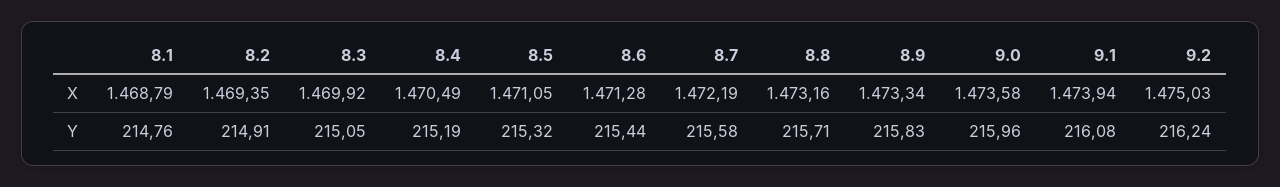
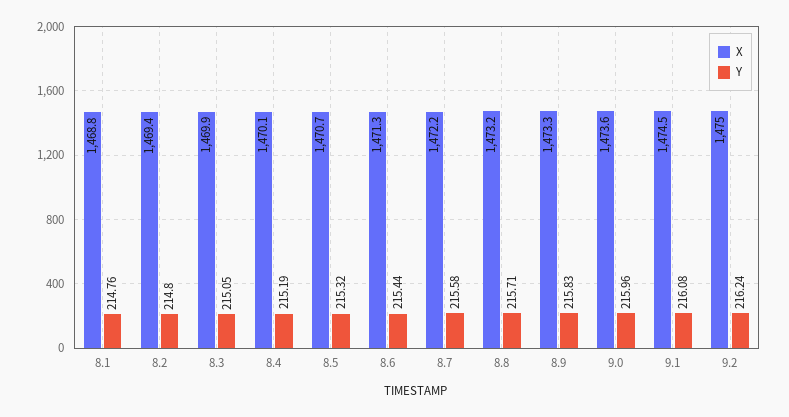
  {
    "X": {
      "8.1": 1468.79,
      "8.2": 1469.35,
      "8.3": 1469.92,
-     "8.4": 1470.49,
+     "8.4": 1470.1,
-     "8.5": 1471.05,
+     "8.5": 1470.7,
      "8.6": 1471.28,
      "8.7": 1472.19,
      "8.8": 1473.16,
      "8.9": 1473.34,
      "9.0": 1473.58,
-     "9.1": 1473.94,
+     "9.1": 1474.5,
      "9.2": 1475.03
    },
    "Y": {
      "8.1": 214.76,
-     "8.2": 214.91,
+     "8.2": 214.8,
      "8.3": 215.05,
      "8.4": 215.19,
      "8.5": 215.32,
      "8.6": 215.44,
      "8.7": 215.58,
      "8.8": 215.71,
      "8.9": 215.83,
      "9.0": 215.96,
      "9.1": 216.08,
      "9.2": 216.24
    }
  }

